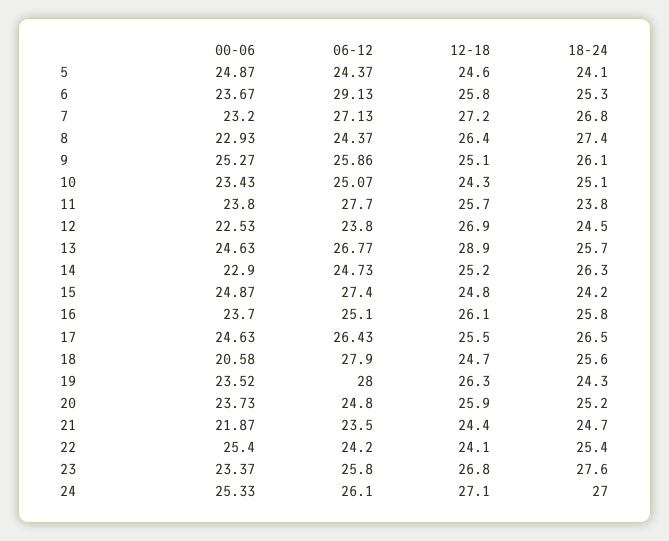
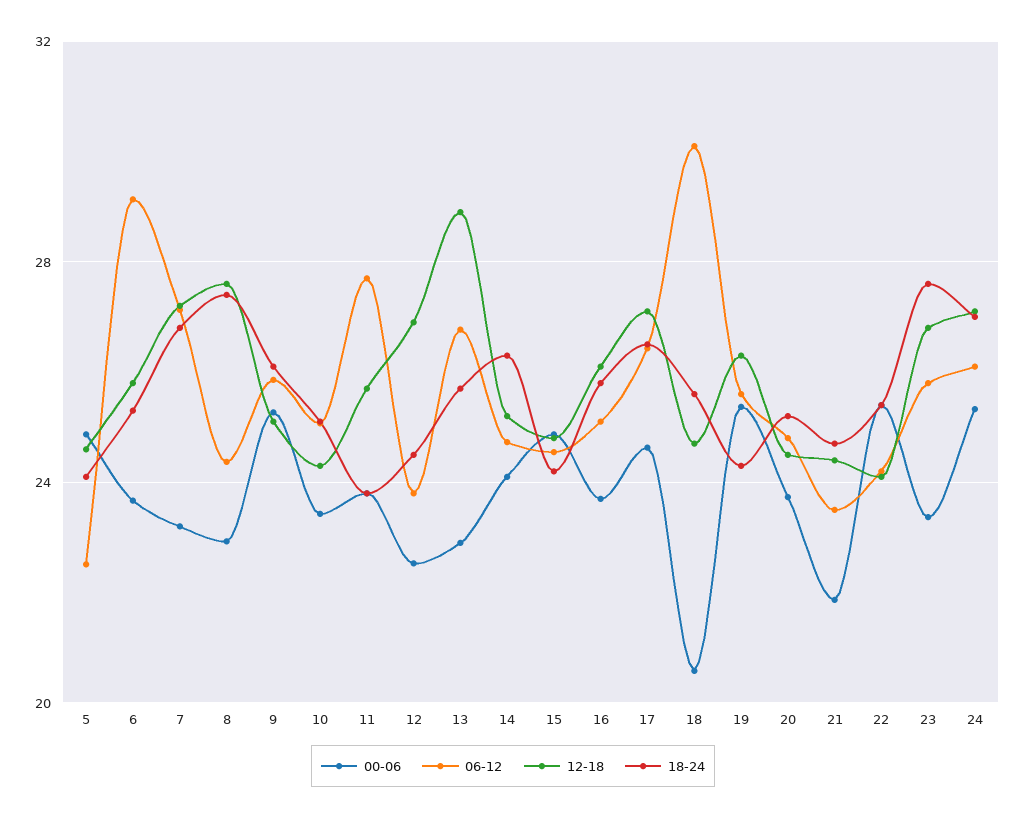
  {
    "00-06": {
      "5": 24.87,
      "6": 23.67,
      "7": 23.2,
      "8": 22.93,
      "9": 25.27,
      "10": 23.43,
      "11": 23.8,
      "12": 22.53,
-     "13": 24.63,
+     "13": 23,
-     "14": 22.9,
+     "14": 24,
      "15": 24.87,
      "16": 23.7,
      "17": 24.63,
      "18": 20.58,
-     "19": 23.52,
+     "19": 25.5,
      "20": 23.73,
      "21": 21.87,
      "22": 25.4,
      "23": 23.37,
      "24": 25.33
    },
    "06-12": {
-     "5": 24.37,
+     "5": 22.5,
      "6": 29.13,
      "7": 27.13,
      "8": 24.37,
      "9": 25.86,
      "10": 25.07,
      "11": 27.7,
      "12": 23.8,
      "13": 26.77,
      "14": 24.73,
-     "15": 27.4,
+     "15": 24.5,
      "16": 25.1,
      "17": 26.43,
-     "18": 27.9,
+     "18": 30,
-     "19": 28,
+     "19": 25.5,
      "20": 24.8,
      "21": 23.5,
      "22": 24.2,
      "23": 25.8,
      "24": 26.1
    },
    "12-18": {
      "5": 24.6,
      "6": 25.8,
      "7": 27.2,
-     "8": 26.4,
+     "8": 27.5,
      "9": 25.1,
      "10": 24.3,
      "11": 25.7,
      "12": 26.9,
      "13": 28.9,
      "14": 25.2,
      "15": 24.8,
      "16": 26.1,
-     "17": 25.5,
+     "17": 27,
      "18": 24.7,
      "19": 26.3,
-     "20": 25.9,
+     "20": 24.5,
      "21": 24.4,
      "22": 24.1,
      "23": 26.8,
      "24": 27.1
    },
    "18-24": {
      "5": 24.1,
      "6": 25.3,
      "7": 26.8,
      "8": 27.4,
      "9": 26.1,
      "10": 25.1,
      "11": 23.8,
      "12": 24.5,
      "13": 25.7,
      "14": 26.3,
      "15": 24.2,
      "16": 25.8,
      "17": 26.5,
      "18": 25.6,
      "19": 24.3,
      "20": 25.2,
      "21": 24.7,
      "22": 25.4,
      "23": 27.6,
      "24": 27
    }
  }

